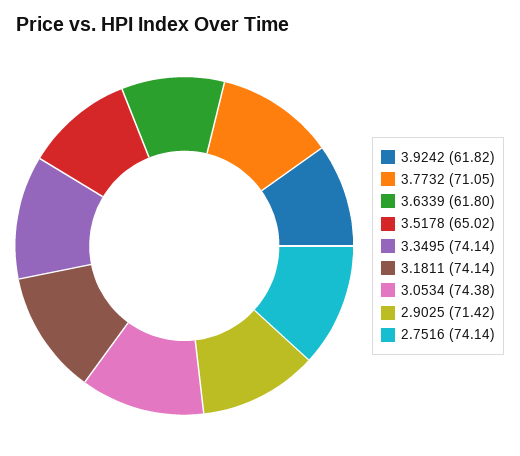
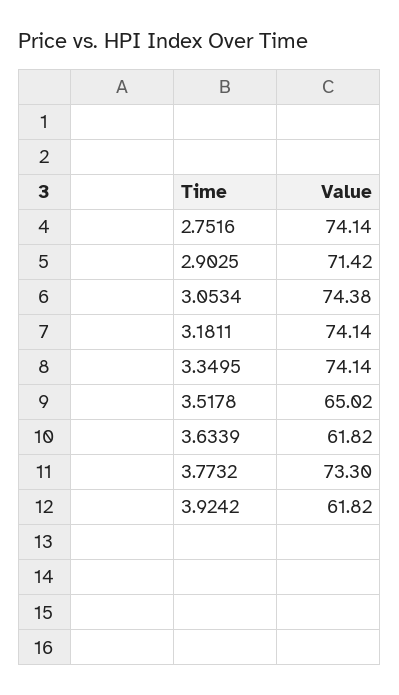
  {
    "3.9242": 61.82,
-   "3.7732": 71.05,
+   "3.7732": 73.3,
-   "3.6339": 61.8,
+   "3.6339": 61.82,
    "3.5178": 65.02,
    "3.3495": 74.14,
    "3.1811": 74.14,
    "3.0534": 74.38,
    "2.9025": 71.42,
    "2.7516": 74.14
  }

